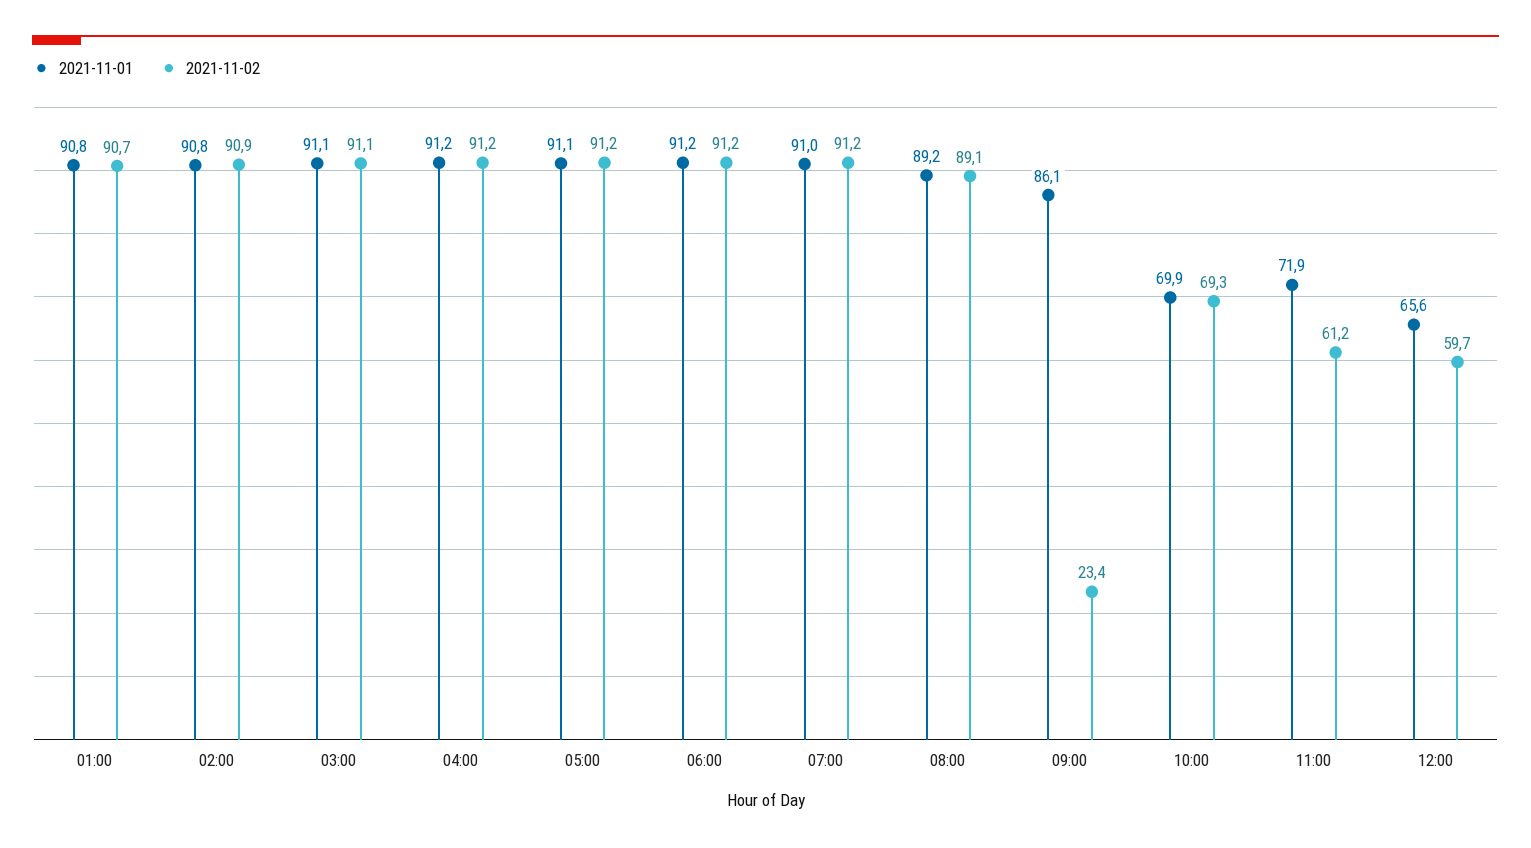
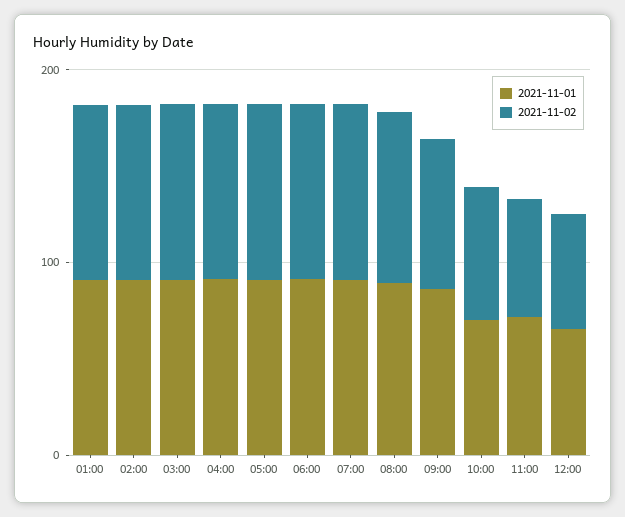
  {
    "2021-11-01": {
      "01:00": 90.8,
      "02:00": 90.8,
      "03:00": 91.1,
      "04:00": 91.2,
      "05:00": 91.1,
      "06:00": 91.2,
      "07:00": 91,
      "08:00": 89.2,
      "09:00": 86.1,
      "10:00": 69.9,
      "11:00": 71.9,
      "12:00": 65.6
    },
    "2021-11-02": {
      "01:00": 90.7,
      "02:00": 90.9,
      "03:00": 91.1,
      "04:00": 91.2,
      "05:00": 91.2,
      "06:00": 91.2,
      "07:00": 91.2,
      "08:00": 89.1,
-     "09:00": 23.4,
+     "09:00": 80,
      "10:00": 69.3,
      "11:00": 61.2,
      "12:00": 59.7
    }
  }

